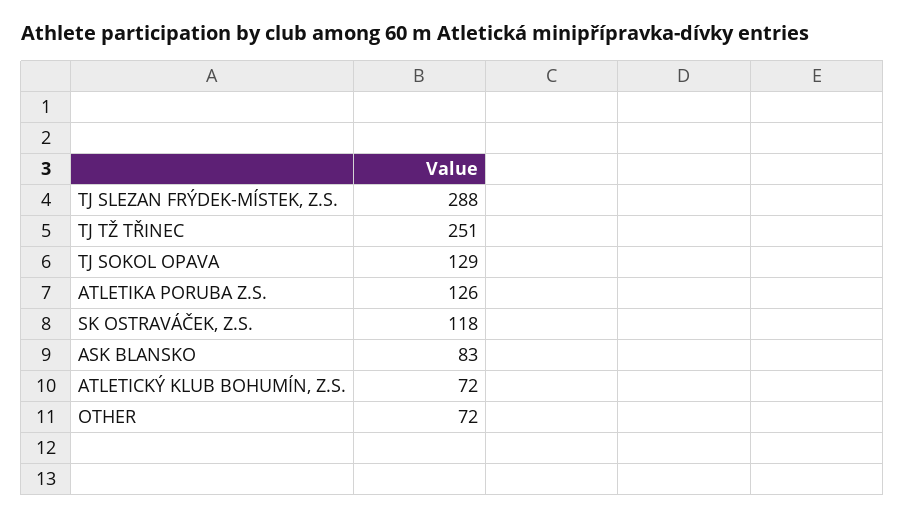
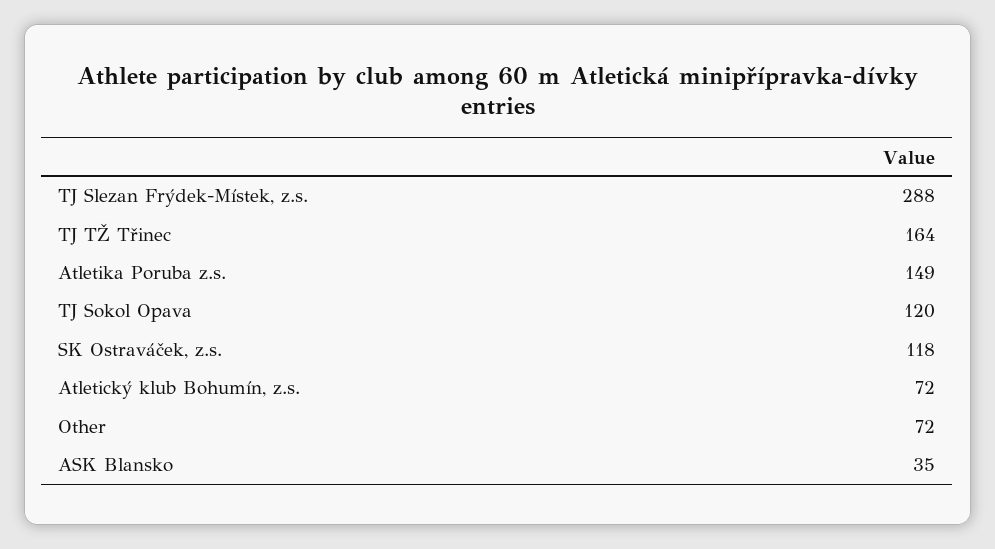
  {
    "TJ SLEZAN FRÝDEK-MÍSTEK, Z.S.": 288,
-   "TJ TŽ TŘINEC": 251,
+   "TJ TŽ TŘINEC": 164,
-   "TJ SOKOL OPAVA": 129,
+   "TJ SOKOL OPAVA": 120,
-   "ATLETIKA PORUBA Z.S.": 126,
+   "ATLETIKA PORUBA Z.S.": 149,
    "SK OSTRAVÁČEK, Z.S.": 118,
-   "ASK BLANSKO": 83,
+   "ASK BLANSKO": 35,
    "ATLETICKÝ KLUB BOHUMÍN, Z.S.": 72,
    "OTHER": 72
  }

